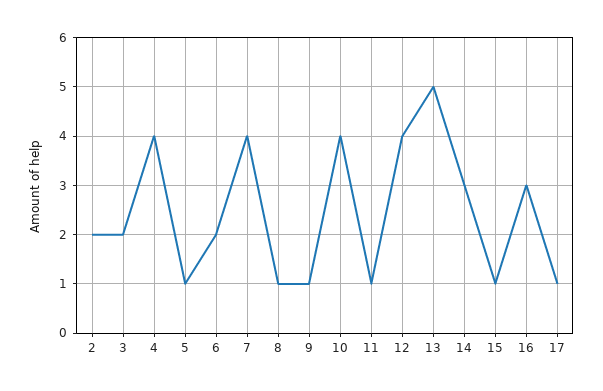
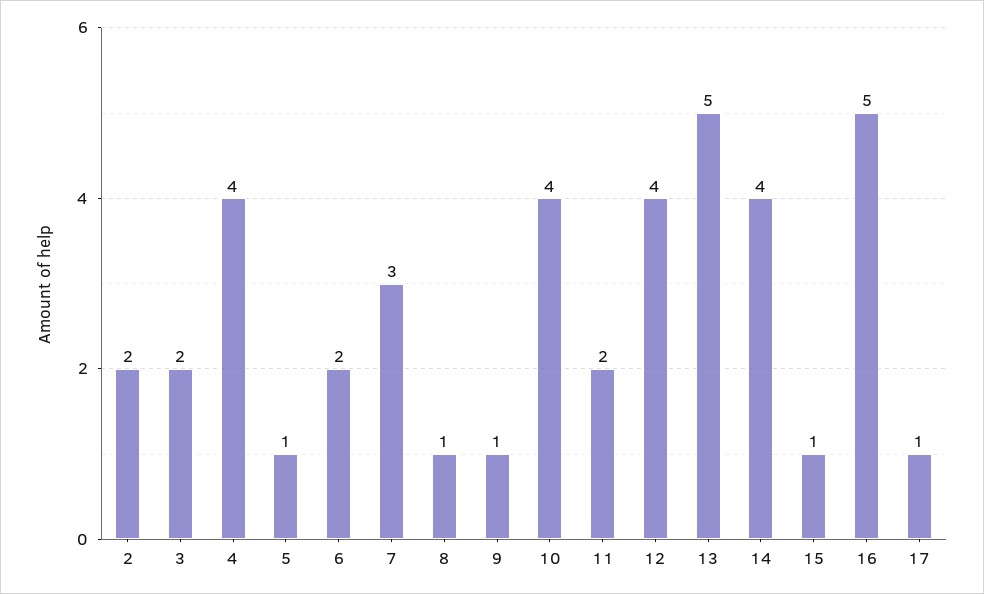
  {
    "2": 2,
    "3": 2,
    "4": 4,
    "5": 1,
    "6": 2,
-   "7": 4,
+   "7": 3,
    "8": 1,
    "9": 1,
    "10": 4,
-   "11": 1,
+   "11": 2,
    "12": 4,
    "13": 5,
-   "14": 3,
+   "14": 4,
    "15": 1,
-   "16": 3,
+   "16": 5,
    "17": 1
  }

